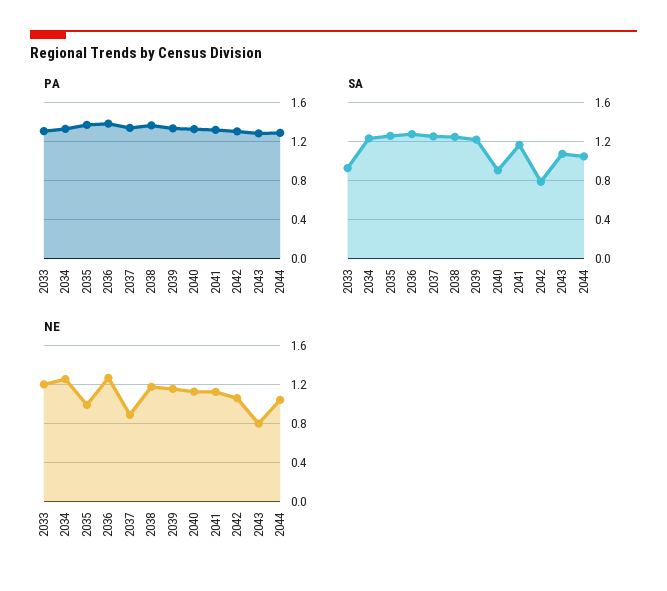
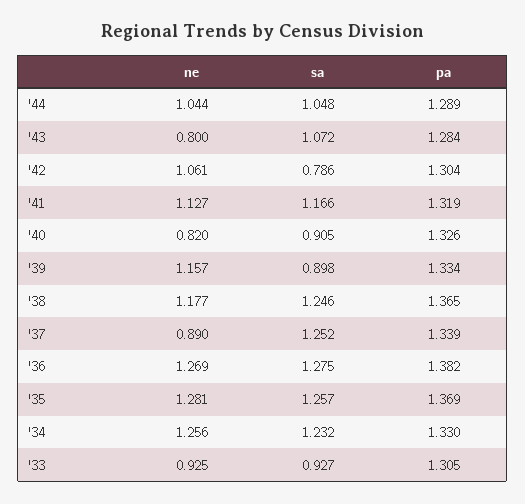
  {
    "PA": {
      "2033": 1.305,
      "2034": 1.33,
      "2035": 1.369,
      "2036": 1.382,
      "2037": 1.339,
      "2038": 1.365,
      "2039": 1.334,
      "2040": 1.326,
      "2041": 1.319,
      "2042": 1.304,
      "2043": 1.284,
      "2044": 1.289
    },
    "SA": {
      "2033": 0.927,
      "2034": 1.232,
      "2035": 1.257,
      "2036": 1.275,
      "2037": 1.252,
      "2038": 1.246,
-     "2039": 1.2,
+     "2039": 0.898,
      "2040": 0.905,
      "2041": 1.166,
      "2042": 0.786,
      "2043": 1.072,
      "2044": 1.048
    },
    "NE": {
-     "2033": 1.2,
+     "2033": 0.925,
      "2034": 1.256,
-     "2035": 1,
+     "2035": 1.281,
      "2036": 1.269,
      "2037": 0.89,
      "2038": 1.177,
      "2039": 1.157,
-     "2040": 1.1,
+     "2040": 0.82,
      "2041": 1.127,
      "2042": 1.061,
      "2043": 0.8,
      "2044": 1.044
    }
  }

